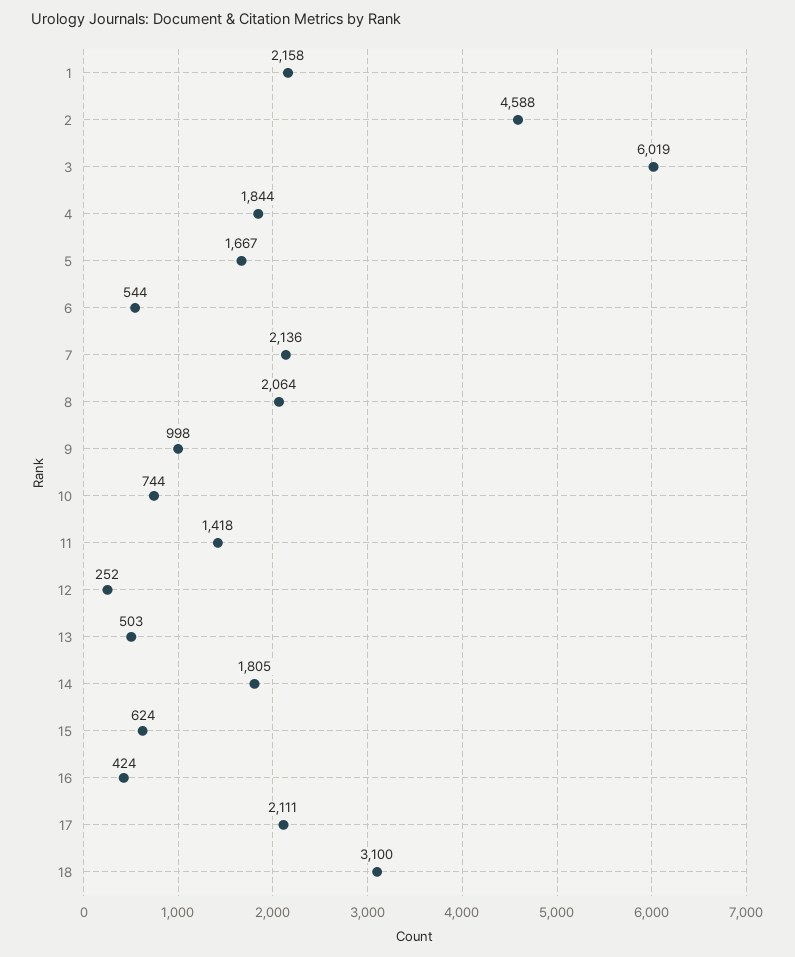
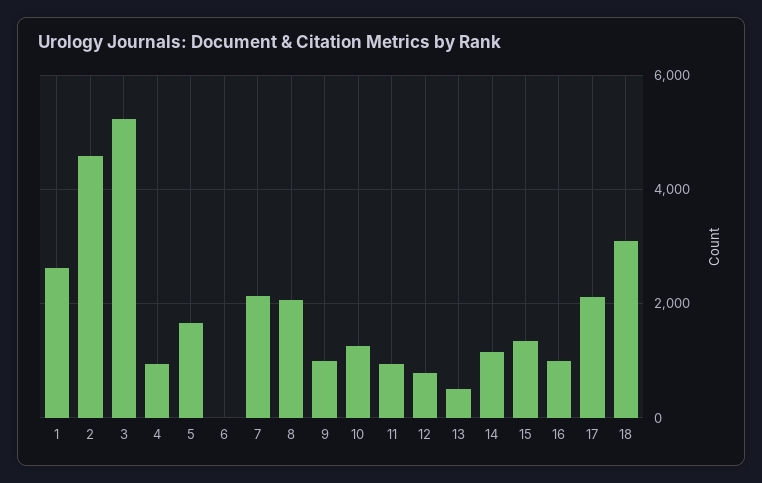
  {
-   "1": 2158,
+   "1": 2600,
    "2": 4588,
-   "3": 6019,
+   "3": 5200,
-   "4": 1844,
+   "4": 1000,
    "5": 1667,
-   "6": 544,
+   "6": 0,
    "7": 2136,
    "8": 2064,
    "9": 998,
-   "10": 744,
+   "10": 1200,
-   "11": 1418,
+   "11": 1000,
-   "12": 252,
+   "12": 800,
    "13": 503,
-   "14": 1805,
+   "14": 1200,
-   "15": 624,
+   "15": 1400,
-   "16": 424,
+   "16": 1000,
    "17": 2111,
    "18": 3100
  }

